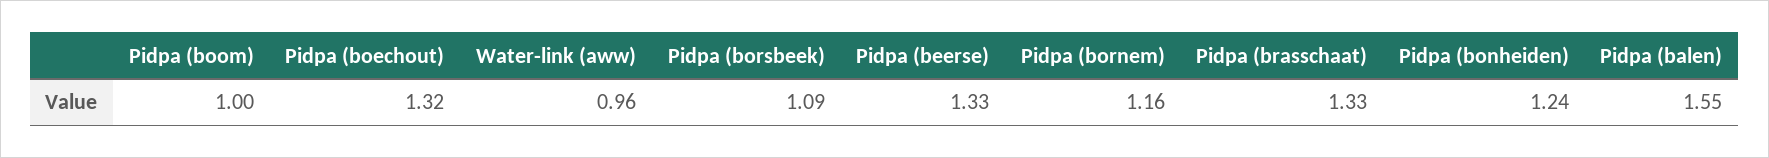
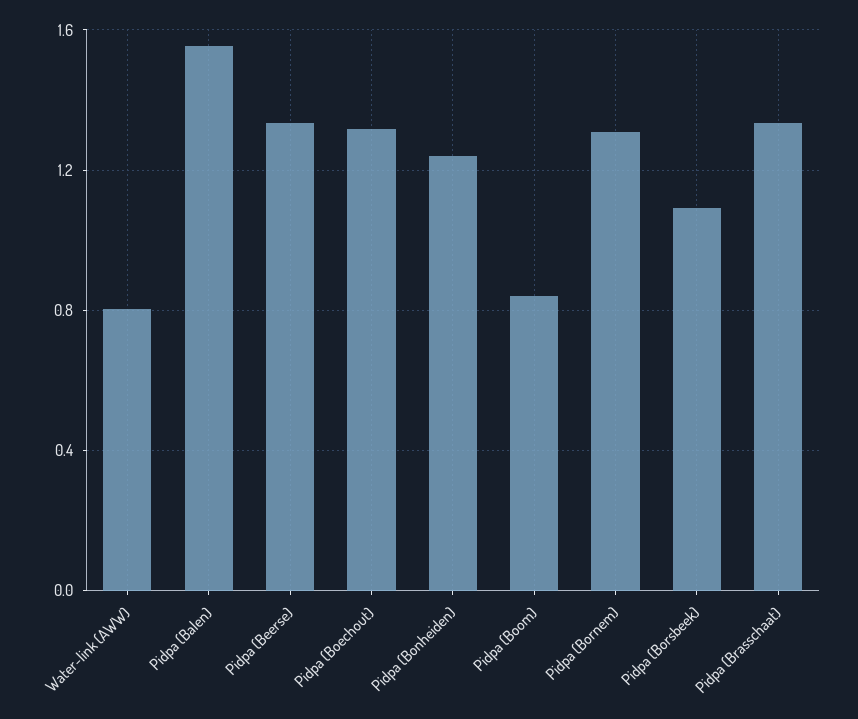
  {
-   "Pidpa (boom)": 1,
+   "Pidpa (boom)": 0.85,
    "Pidpa (boechout)": 1.32,
-   "Water-link (aww)": 0.96,
+   "Water-link (aww)": 0.8,
    "Pidpa (borsbeek)": 1.09,
    "Pidpa (beerse)": 1.33,
-   "Pidpa (bornem)": 1.16,
+   "Pidpa (bornem)": 1.3,
    "Pidpa (brasschaat)": 1.33,
    "Pidpa (bonheiden)": 1.24,
    "Pidpa (balen)": 1.55
  }

